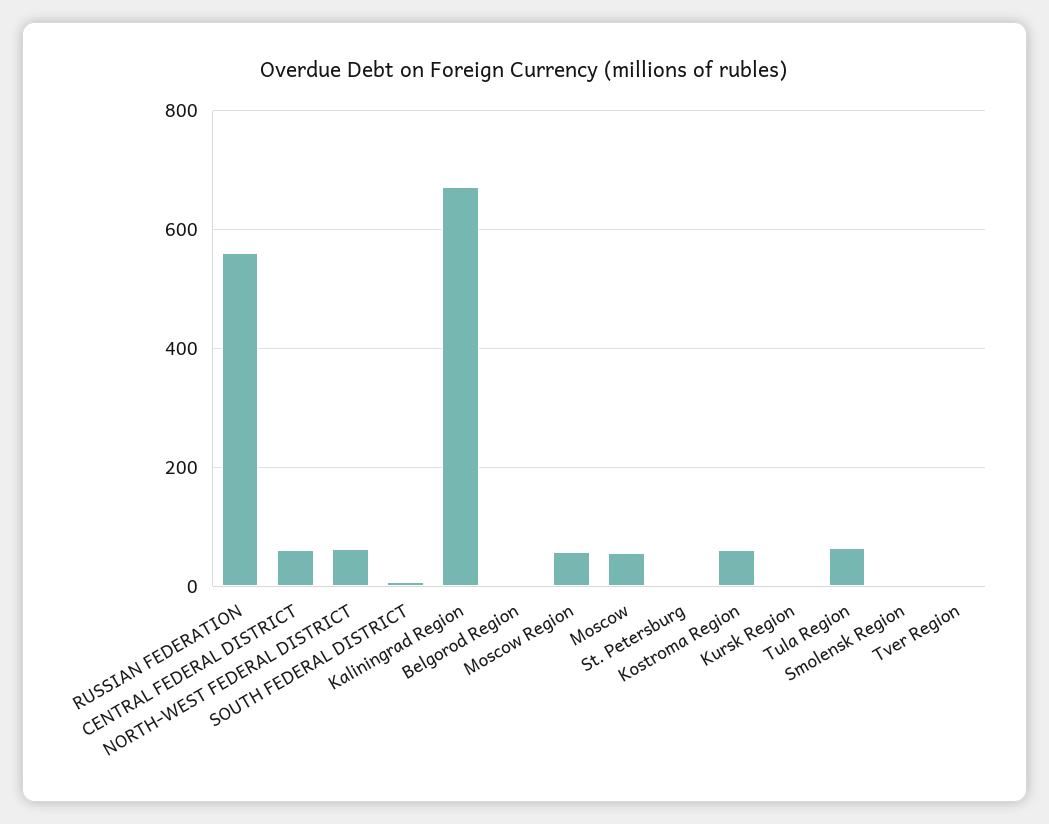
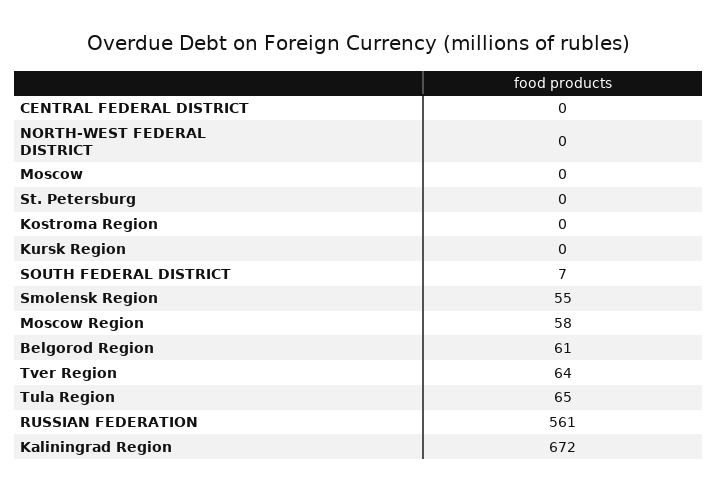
  {
    "RUSSIAN FEDERATION": 561,
-   "CENTRAL FEDERAL DISTRICT": 60,
+   "CENTRAL FEDERAL DISTRICT": 0,
-   "NORTH-WEST FEDERAL DISTRICT": 60,
+   "NORTH-WEST FEDERAL DISTRICT": 0,
    "SOUTH FEDERAL DISTRICT": 7,
    "Kaliningrad Region": 672,
-   "Belgorod Region": 0,
+   "Belgorod Region": 61,
    "Moscow Region": 58,
-   "Moscow": 60,
+   "Moscow": 0,
    "St. Petersburg": 0,
-   "Kostroma Region": 60,
+   "Kostroma Region": 0,
    "Kursk Region": 0,
    "Tula Region": 65,
-   "Smolensk Region": 0,
+   "Smolensk Region": 55,
-   "Tver Region": 0
+   "Tver Region": 64
  }

